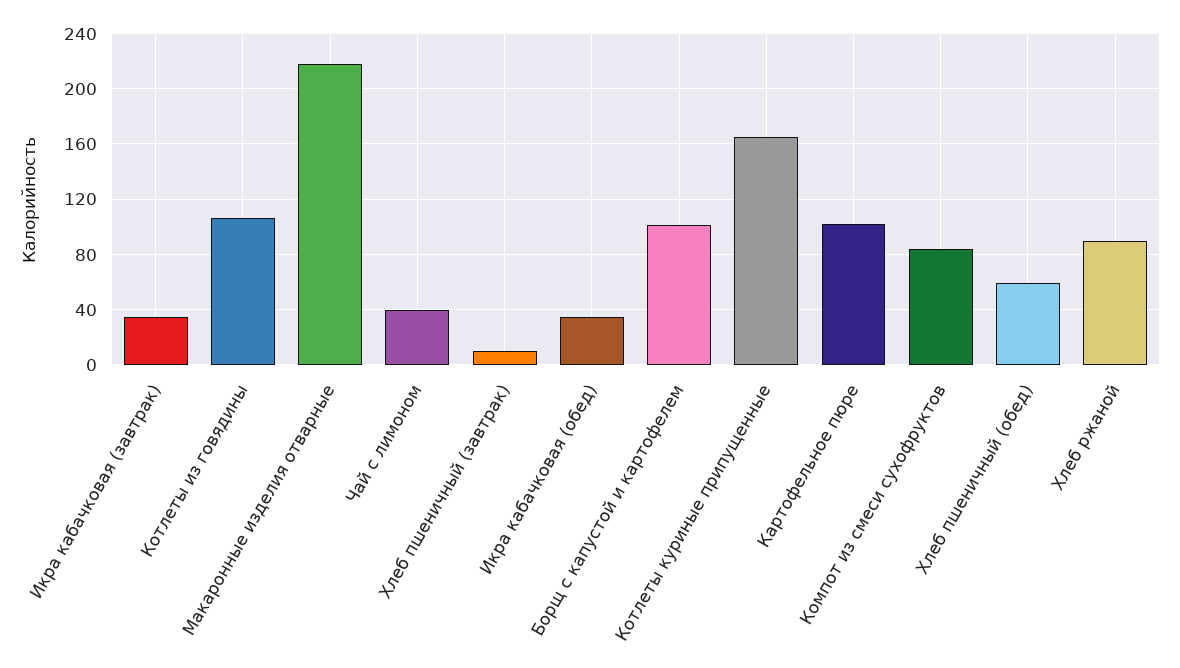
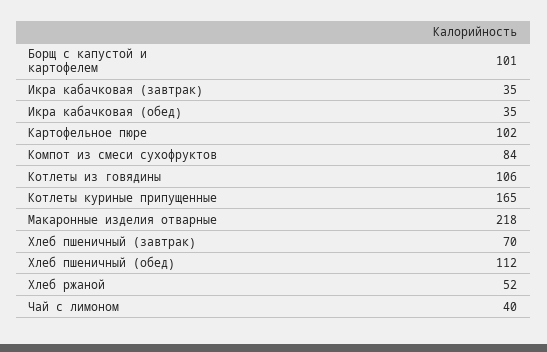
  {
    "Икра кабачковая (завтрак)": 35,
    "Котлеты из говядины": 106,
    "Макаронные изделия отварные": 218,
    "Чай с лимоном": 40,
-   "Хлеб пшеничный (завтрак)": 10,
+   "Хлеб пшеничный (завтрак)": 70,
    "Икра кабачковая (обед)": 35,
    "Борщ с капустой и картофелем": 101,
    "Котлеты куриные припущенные": 165,
    "Картофельное пюре": 102,
    "Компот из смеси сухофруктов": 84,
-   "Хлеб пшеничный (обед)": 60,
+   "Хлеб пшеничный (обед)": 112,
-   "Хлеб ржаной": 90
+   "Хлеб ржаной": 52
  }

